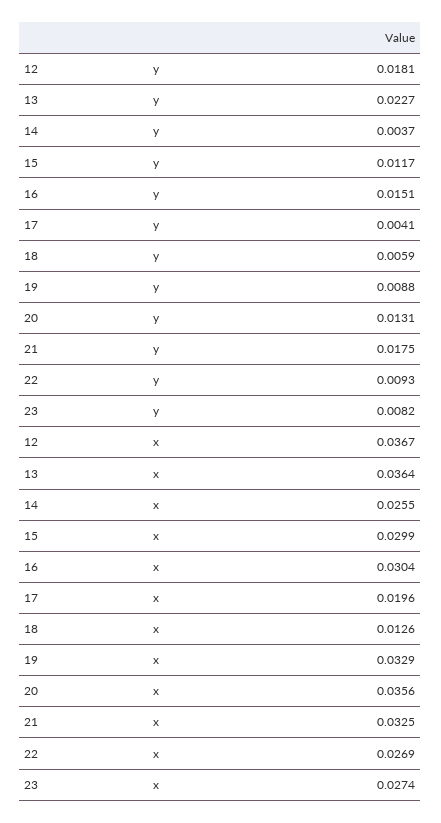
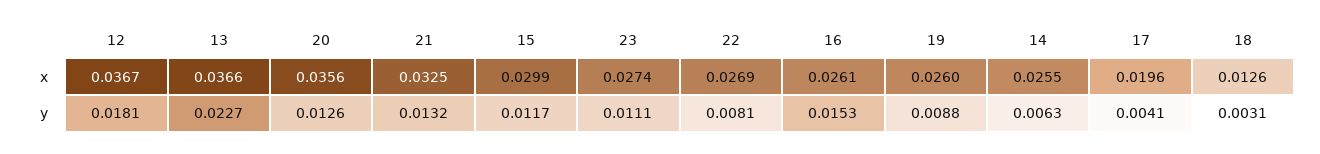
  {
    "12": {
      "y": 0.0181,
      "x": 0.0367
    },
    "13": {
      "y": 0.0227,
-     "x": 0.0364
+     "x": 0.0366
    },
    "14": {
-     "y": 0.0037,
+     "y": 0.0063,
      "x": 0.0255
    },
    "15": {
      "y": 0.0117,
      "x": 0.0299
    },
    "16": {
-     "y": 0.0151,
+     "y": 0.0153,
-     "x": 0.0304
+     "x": 0.0261
    },
    "17": {
      "y": 0.0041,
      "x": 0.0196
    },
    "18": {
-     "y": 0.0059,
+     "y": 0.0031,
      "x": 0.0126
    },
    "19": {
      "y": 0.0088,
-     "x": 0.0329
+     "x": 0.026
    },
    "20": {
-     "y": 0.0131,
+     "y": 0.0126,
      "x": 0.0356
    },
    "21": {
-     "y": 0.0175,
+     "y": 0.0132,
      "x": 0.0325
    },
    "22": {
-     "y": 0.0093,
+     "y": 0.0081,
      "x": 0.0269
    },
    "23": {
-     "y": 0.0082,
+     "y": 0.0111,
      "x": 0.0274
    }
  }

